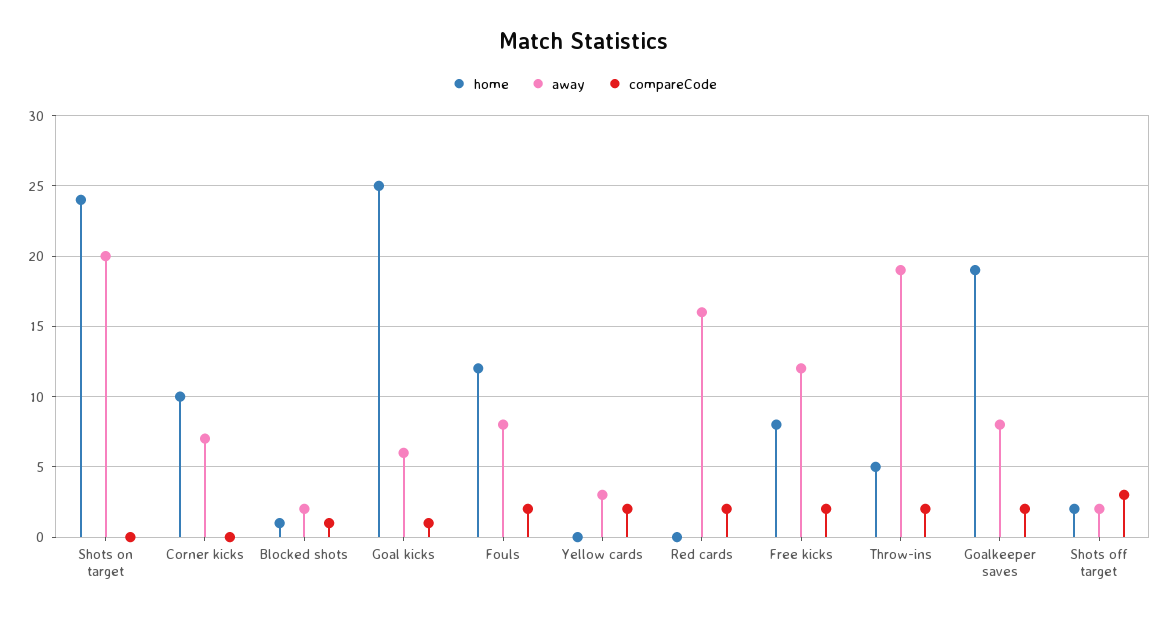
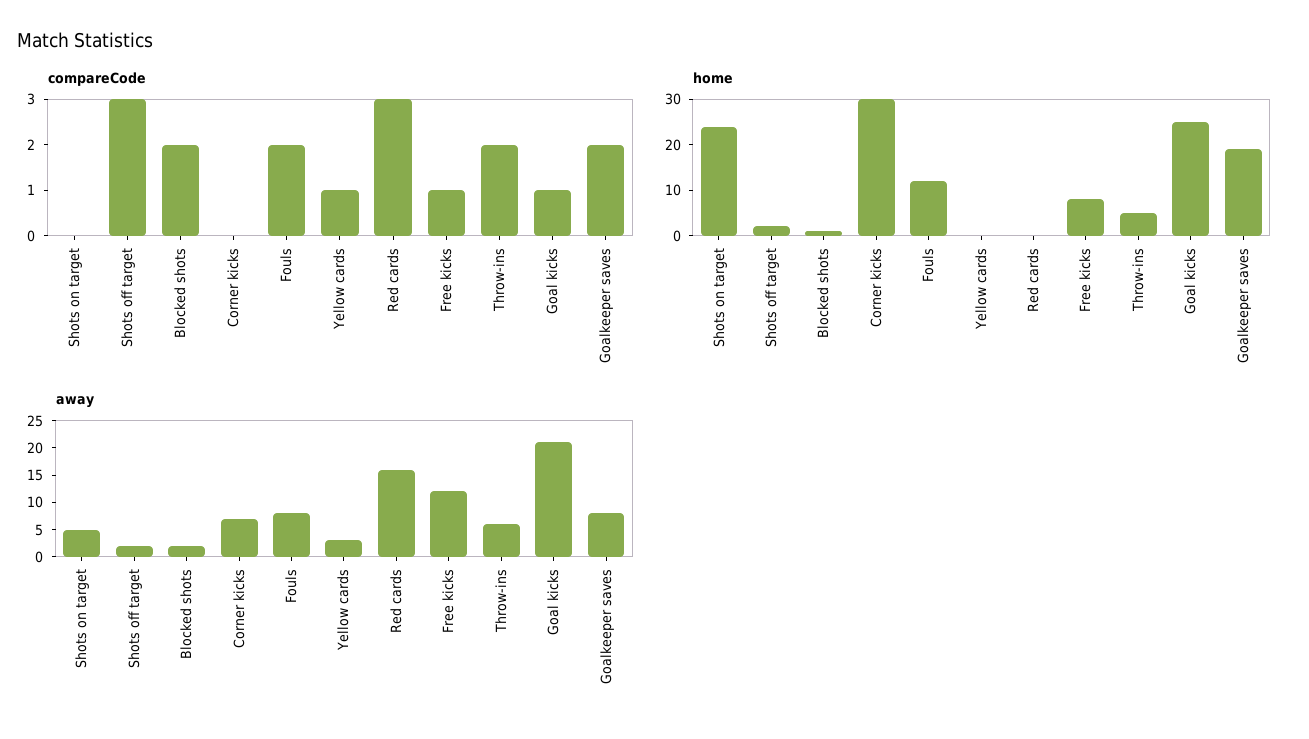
  {
    "home": {
      "Shots on target": 24,
-     "Corner kicks": 10,
+     "Corner kicks": 30,
      "Blocked shots": 1,
      "Goal kicks": 25,
      "Fouls": 12,
      "Yellow cards": 0,
      "Red cards": 0,
      "Free kicks": 8,
      "Throw-ins": 5,
      "Goalkeeper saves": 19,
      "Shots off target": 2
    },
    "away": {
-     "Shots on target": 20,
+     "Shots on target": 5,
      "Corner kicks": 7,
      "Blocked shots": 2,
-     "Goal kicks": 6,
+     "Goal kicks": 20,
      "Fouls": 8,
      "Yellow cards": 3,
      "Red cards": 16,
      "Free kicks": 12,
-     "Throw-ins": 19,
+     "Throw-ins": 5,
      "Goalkeeper saves": 8,
      "Shots off target": 2
    },
    "compareCode": {
      "Shots on target": 0,
      "Corner kicks": 0,
-     "Blocked shots": 1,
+     "Blocked shots": 2,
      "Goal kicks": 1,
      "Fouls": 2,
-     "Yellow cards": 2,
+     "Yellow cards": 1,
-     "Red cards": 2,
+     "Red cards": 3,
-     "Free kicks": 2,
+     "Free kicks": 1,
      "Throw-ins": 2,
      "Goalkeeper saves": 2,
      "Shots off target": 3
    }
  }

